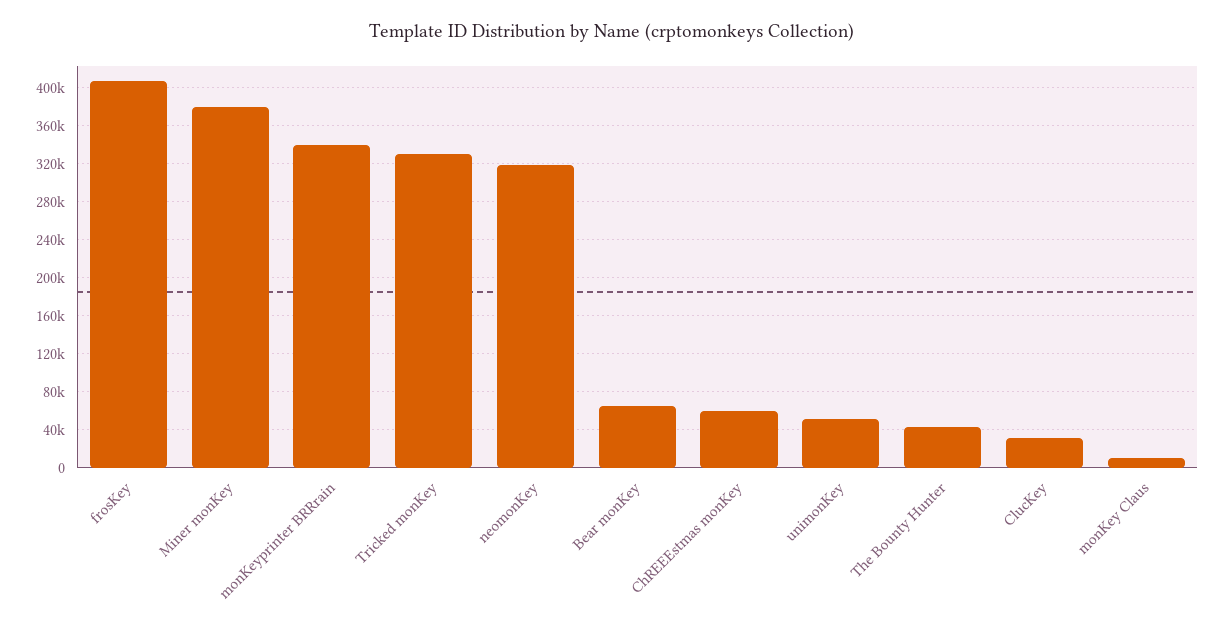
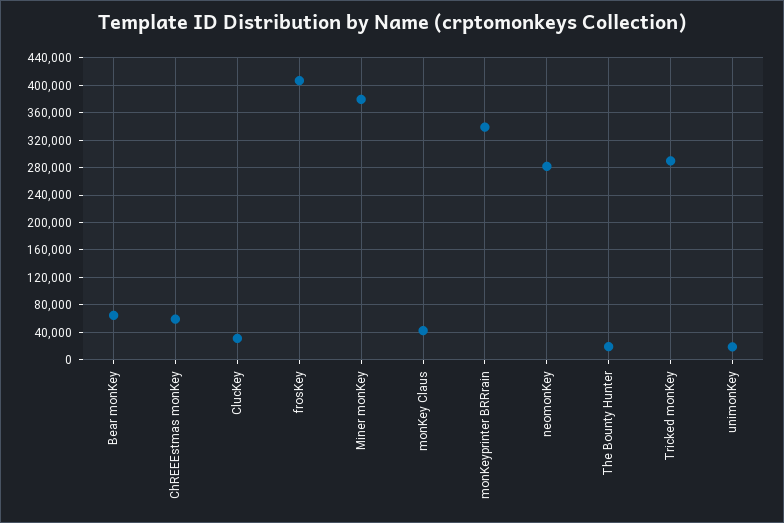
  {
    "frosKey": 410000,
    "Miner monKey": 380000,
    "monKeyprinter BRRrain": 340000,
-   "Tricked monKey": 330000,
+   "Tricked monKey": 290000,
-   "neomonKey": 320000,
+   "neomonKey": 280000,
    "Bear monKey": 60000,
    "ChREEEstmas monKey": 60000,
-   "unimonKey": 50000,
+   "unimonKey": 20000,
-   "The Bounty Hunter": 40000,
+   "The Bounty Hunter": 20000,
    "ClucKey": 30000,
-   "monKey Claus": 10000
+   "monKey Claus": 40000
  }

